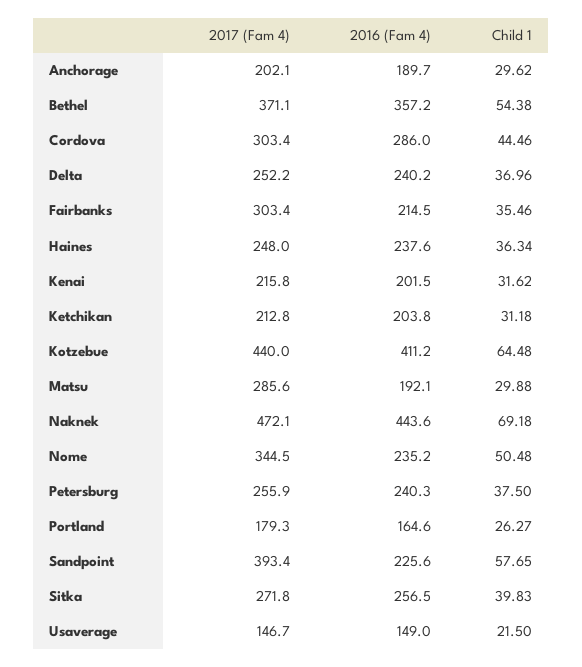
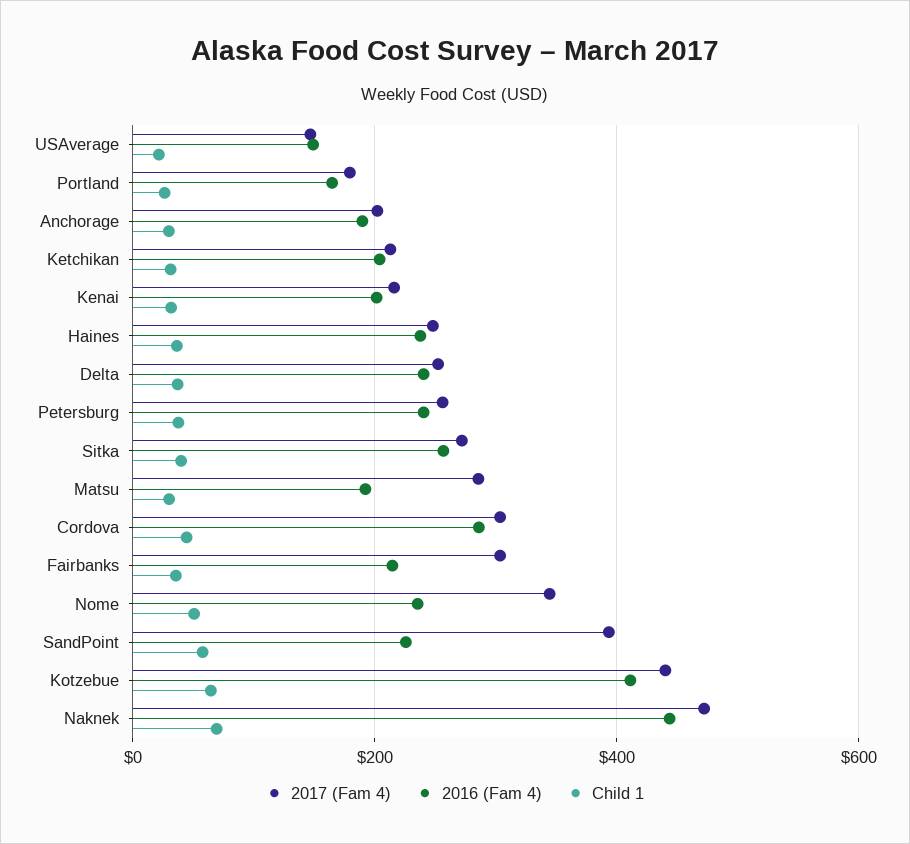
  {
    "2017 (Fam 4)": {
      "Anchorage": 202.1,
-     "Bethel": 371.1,
      "Cordova": 303.4,
      "Delta": 252.2,
      "Fairbanks": 303.4,
      "Haines": 248,
      "Kenai": 215.8,
      "Ketchikan": 212.8,
      "Kotzebue": 440,
      "Matsu": 285.6,
      "Naknek": 472.1,
      "Nome": 344.5,
      "Petersburg": 255.9,
      "Portland": 179.3,
      "Sandpoint": 393.4,
      "Sitka": 271.8,
      "Usaverage": 146.7
    },
    "2016 (Fam 4)": {
      "Anchorage": 189.7,
-     "Bethel": 357.2,
      "Cordova": 286,
      "Delta": 240.2,
      "Fairbanks": 214.5,
      "Haines": 237.6,
      "Kenai": 201.5,
      "Ketchikan": 203.8,
      "Kotzebue": 411.2,
      "Matsu": 192.1,
      "Naknek": 443.6,
      "Nome": 235.2,
      "Petersburg": 240.3,
      "Portland": 164.6,
      "Sandpoint": 225.6,
      "Sitka": 256.5,
      "Usaverage": 149
    },
    "Child 1": {
      "Anchorage": 29.62,
-     "Bethel": 54.38,
      "Cordova": 44.46,
      "Delta": 36.96,
      "Fairbanks": 35.46,
      "Haines": 36.34,
      "Kenai": 31.62,
      "Ketchikan": 31.18,
      "Kotzebue": 64.48,
      "Matsu": 29.88,
      "Naknek": 69.18,
      "Nome": 50.48,
      "Petersburg": 37.5,
      "Portland": 26.27,
      "Sandpoint": 57.65,
      "Sitka": 39.83,
      "Usaverage": 21.5
    }
  }

